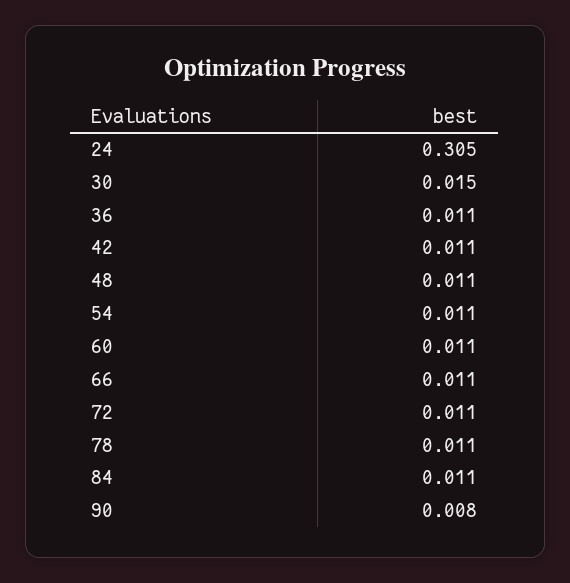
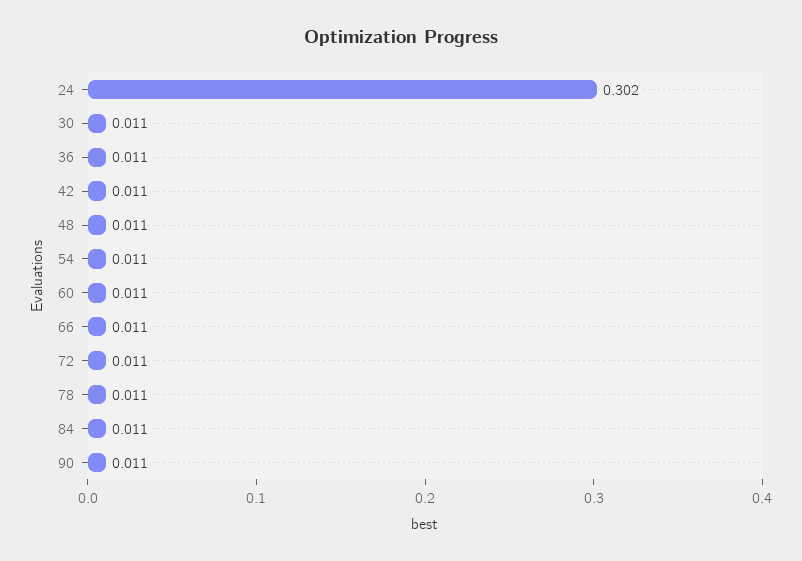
  {
-   "24": 0.305,
+   "24": 0.302,
-   "30": 0.015,
+   "30": 0.011,
    "36": 0.011,
    "42": 0.011,
    "48": 0.011,
    "54": 0.011,
    "60": 0.011,
    "66": 0.011,
    "72": 0.011,
    "78": 0.011,
    "84": 0.011,
-   "90": 0.008
+   "90": 0.011
  }

